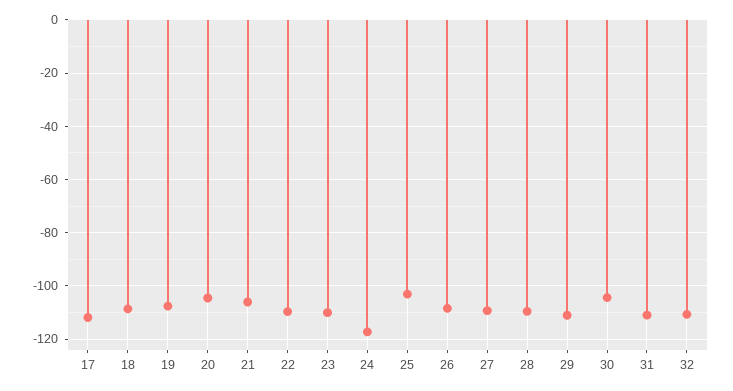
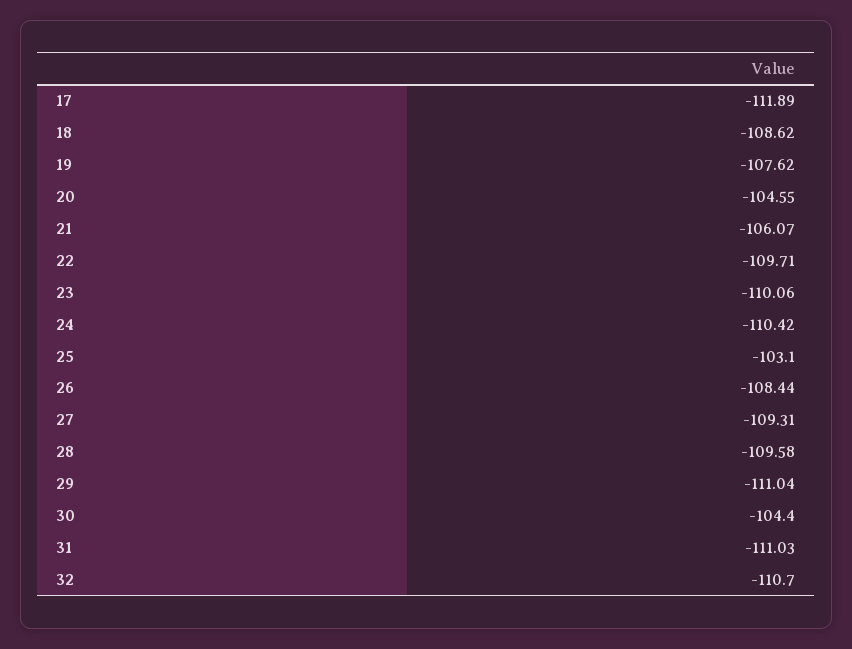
  {
    "17": -111.89,
    "18": -108.62,
    "19": -107.62,
    "20": -104.55,
    "21": -106.07,
    "22": -109.71,
    "23": -110.06,
-   "24": -117.5,
+   "24": -110.42,
    "25": -103.1,
    "26": -108.44,
    "27": -109.31,
    "28": -109.58,
    "29": -111.04,
    "30": -104.4,
    "31": -111.03,
    "32": -110.7
  }

